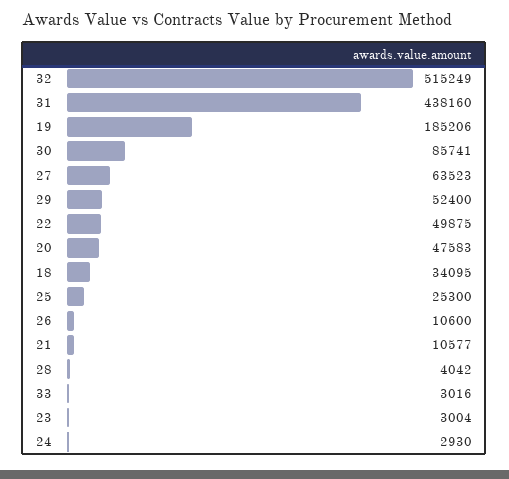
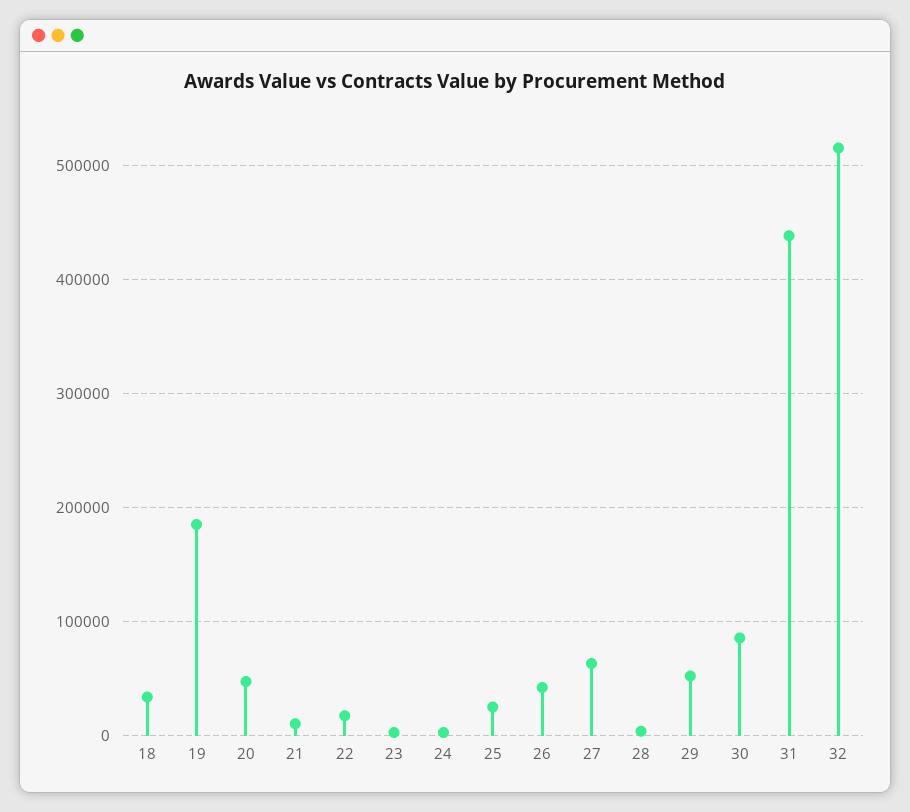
  {
    "32": 515249,
    "31": 438160,
    "19": 185206,
    "30": 85741,
    "27": 63523,
    "29": 52400,
-   "22": 49875,
+   "22": 20000,
    "20": 47583,
    "18": 34095,
    "25": 25300,
-   "26": 10600,
+   "26": 40000,
    "21": 10577,
    "28": 4042,
-   "33": 3016,
    "23": 3004,
    "24": 2930
  }

